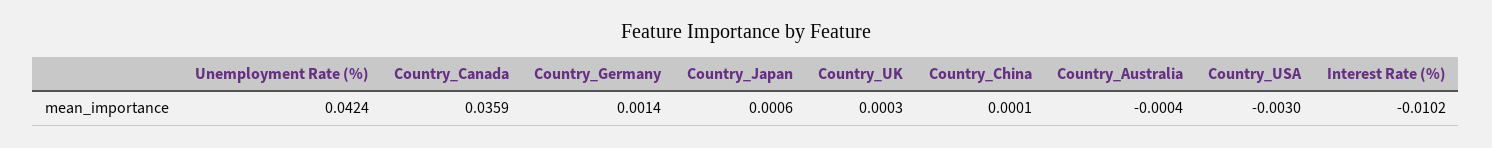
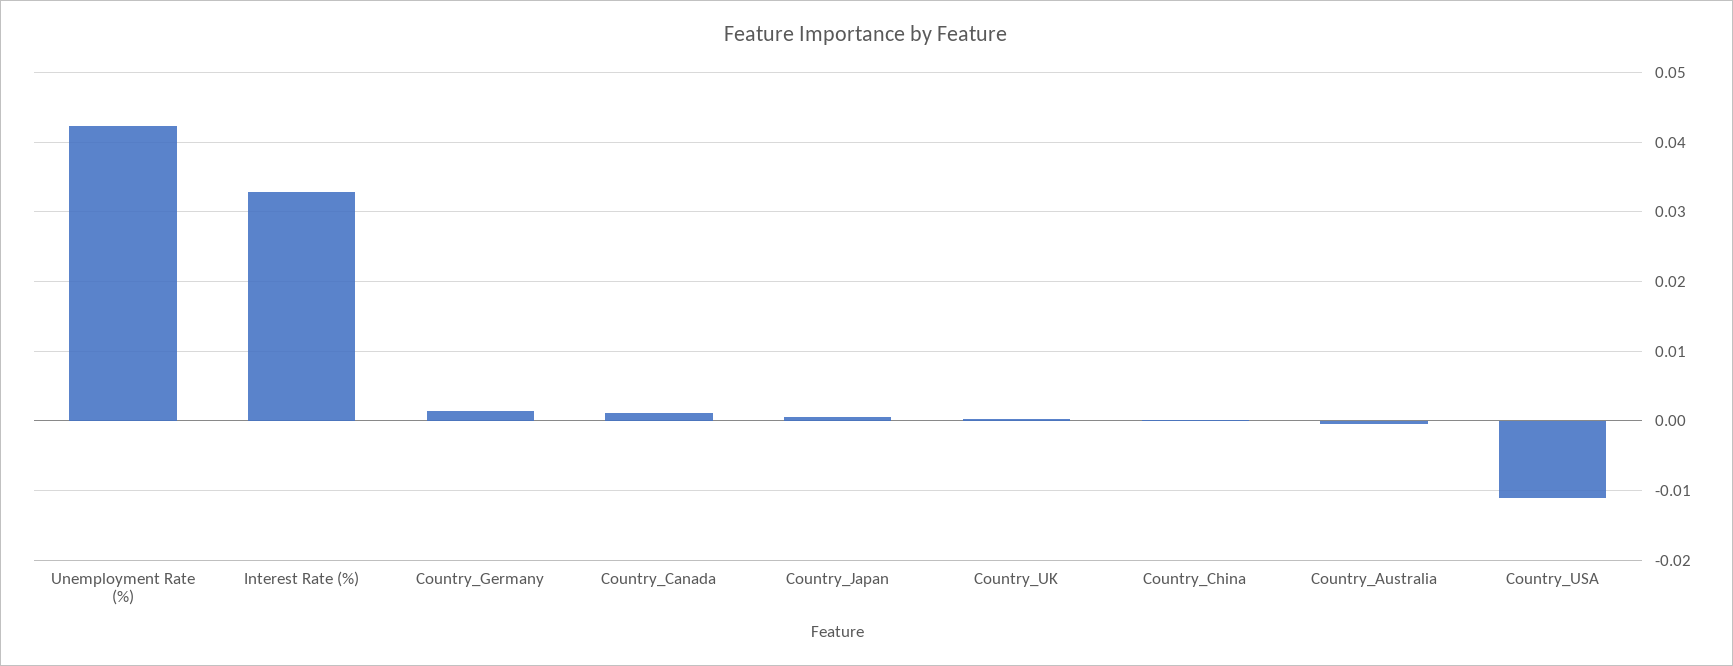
  {
    "Unemployment Rate (%)": 0.0424,
-   "Country_Canada": 0.0359,
+   "Country_Canada": 0.001,
    "Country_Germany": 0.0014,
    "Country_Japan": 0.0006,
    "Country_UK": 0.0003,
    "Country_China": 0.0001,
    "Country_Australia": -0.0004,
-   "Country_USA": -0.003,
+   "Country_USA": -0.011,
-   "Interest Rate (%)": -0.0102
+   "Interest Rate (%)": 0.033
  }

